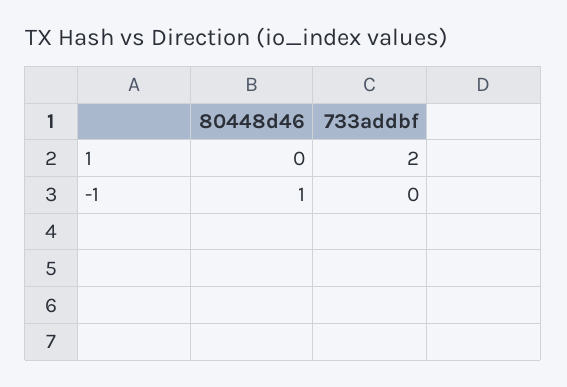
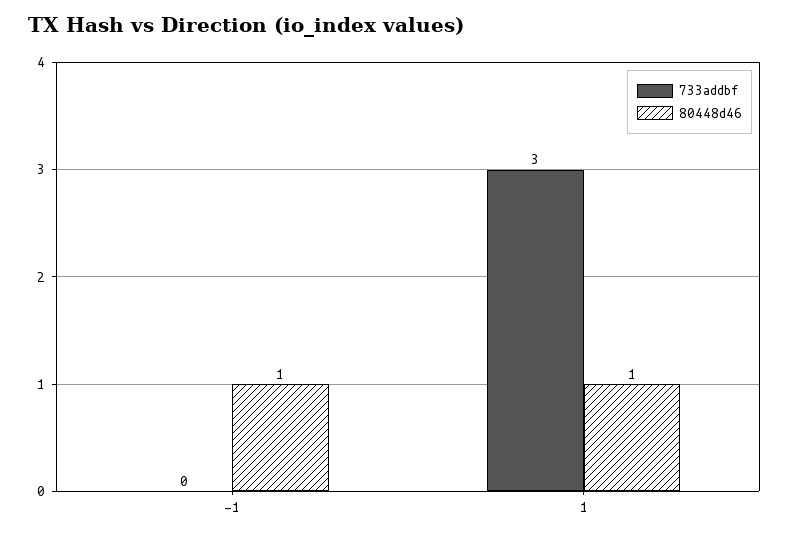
  {
    "80448d46": {
-     "1": 0,
+     "1": 1,
      "-1": 1
    },
    "733addbf": {
-     "1": 2,
+     "1": 3,
      "-1": 0
    }
  }

